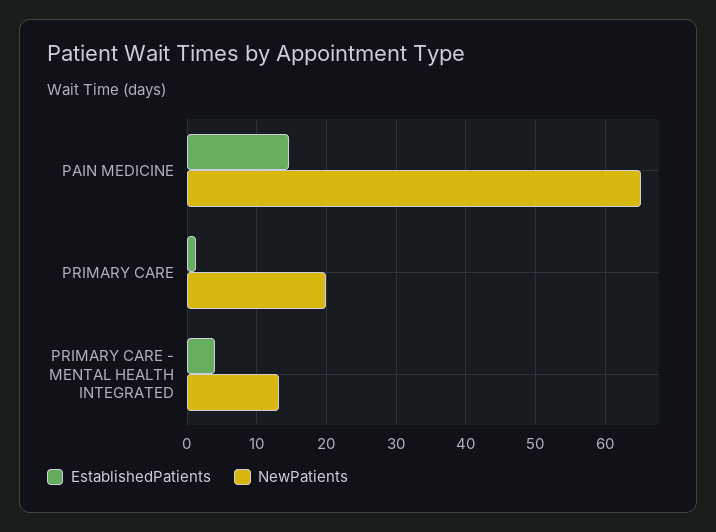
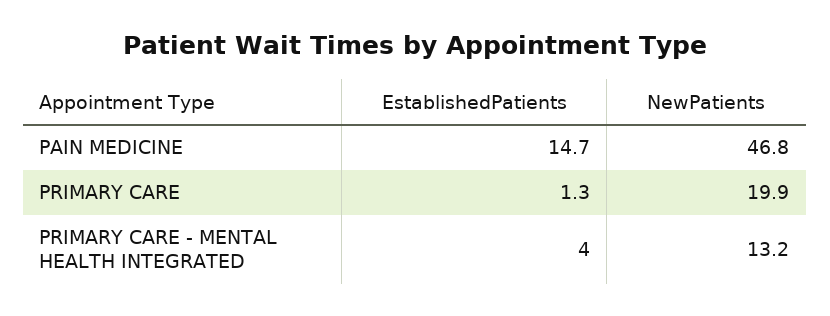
  {
    "EstablishedPatients": {
      "PAIN MEDICINE": 14.7,
      "PRIMARY CARE": 1.3,
      "PRIMARY CARE - MENTAL HEALTH INTEGRATED": 4
    },
    "NewPatients": {
-     "PAIN MEDICINE": 65,
+     "PAIN MEDICINE": 46.8,
      "PRIMARY CARE": 19.9,
      "PRIMARY CARE - MENTAL HEALTH INTEGRATED": 13.2
    }
  }

